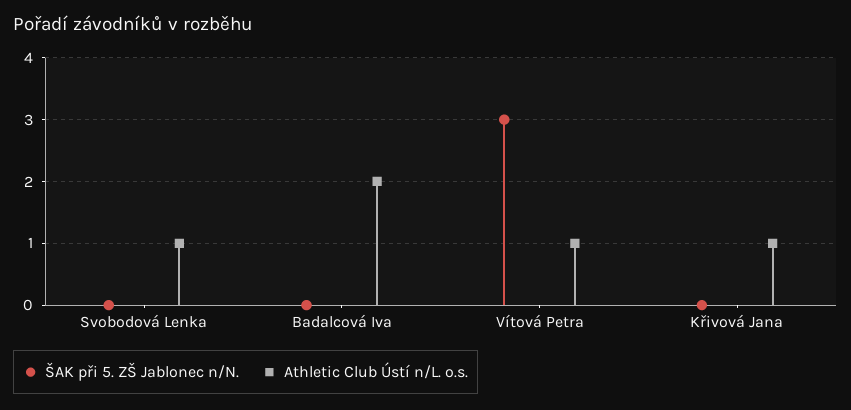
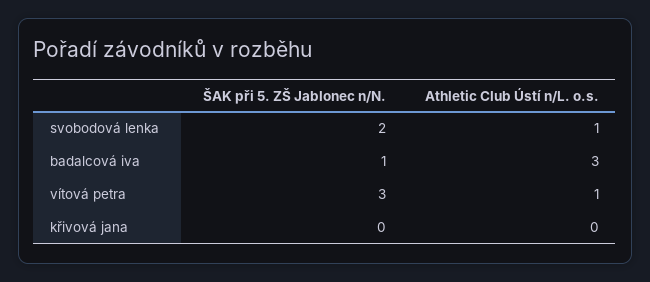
  {
    "ŠAK při 5. ZŠ Jablonec n/N.": {
-     "Svobodová Lenka": 0,
+     "Svobodová Lenka": 2,
-     "Badalcová Iva": 0,
+     "Badalcová Iva": 1,
      "Vítová Petra": 3,
      "Křivová Jana": 0
    },
    "Athletic Club Ústí n/L. o.s.": {
      "Svobodová Lenka": 1,
-     "Badalcová Iva": 2,
+     "Badalcová Iva": 3,
      "Vítová Petra": 1,
-     "Křivová Jana": 1
+     "Křivová Jana": 0
    }
  }

